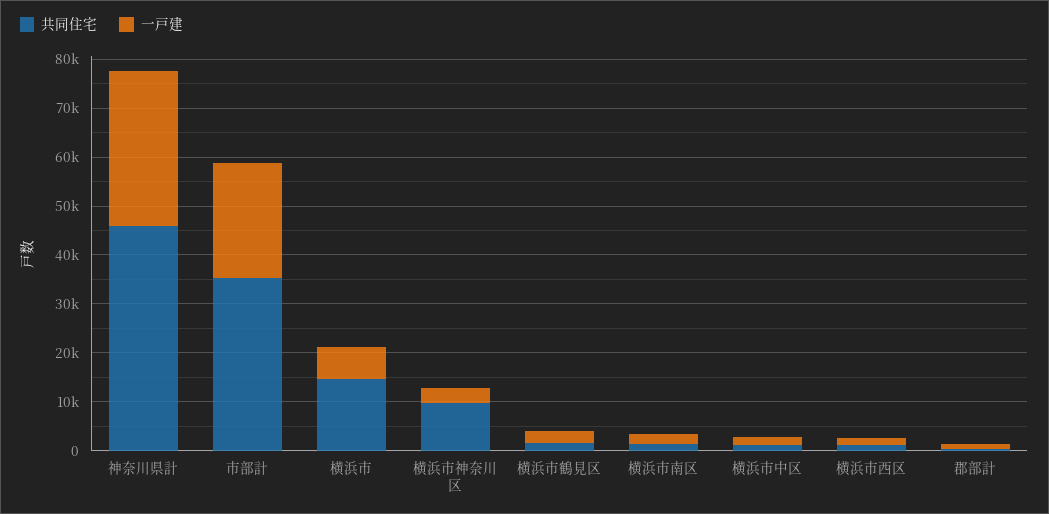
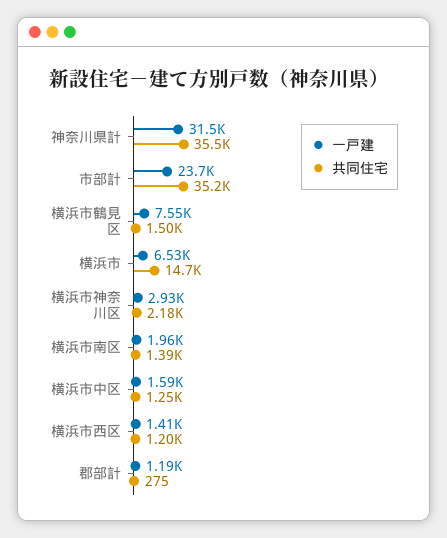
  {
    "共同住宅": {
-     "神奈川県計": 46000,
+     "神奈川県計": 35500,
      "市部計": 35200,
      "横浜市": 14700,
-     "横浜市神奈川区": 10000,
+     "横浜市神奈川区": 2180,
      "横浜市鶴見区": 1500,
      "横浜市南区": 1390,
      "横浜市中区": 1250,
      "横浜市西区": 1200,
      "郡部計": 275
    },
    "一戸建": {
      "神奈川県計": 31500,
      "市部計": 23700,
      "横浜市": 6530,
      "横浜市神奈川区": 2930,
-     "横浜市鶴見区": 2000,
+     "横浜市鶴見区": 7550,
      "横浜市南区": 1960,
      "横浜市中区": 1590,
      "横浜市西区": 1410,
      "郡部計": 1190
    }
  }

